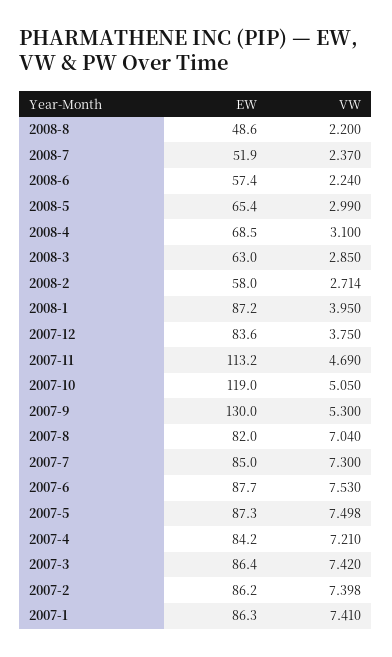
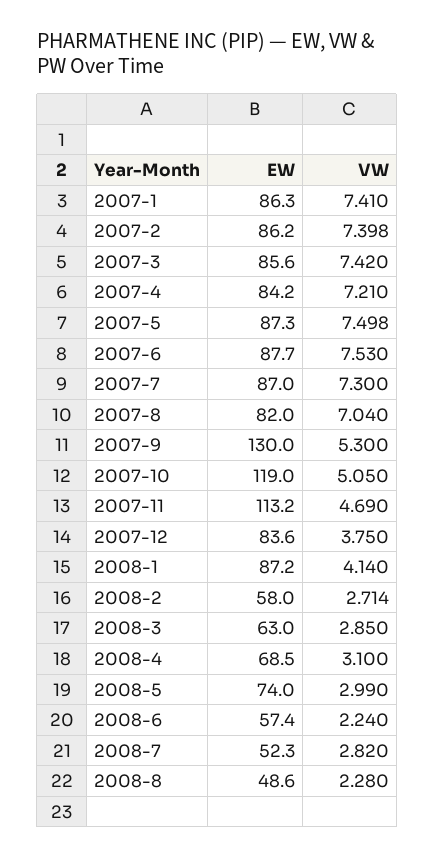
  {
    "EW": {
      "2008-8": 48.6,
-     "2008-7": 51.9,
+     "2008-7": 52.3,
      "2008-6": 57.4,
-     "2008-5": 65.4,
+     "2008-5": 74,
      "2008-4": 68.5,
      "2008-3": 63,
      "2008-2": 58,
      "2008-1": 87.2,
      "2007-12": 83.6,
      "2007-11": 113.2,
      "2007-10": 119,
      "2007-9": 130,
      "2007-8": 82,
-     "2007-7": 85,
+     "2007-7": 87,
      "2007-6": 87.7,
      "2007-5": 87.3,
      "2007-4": 84.2,
-     "2007-3": 86.4,
+     "2007-3": 85.6,
      "2007-2": 86.2,
      "2007-1": 86.3
    },
    "VW": {
-     "2008-8": 2.2,
+     "2008-8": 2.28,
-     "2008-7": 2.37,
+     "2008-7": 2.82,
      "2008-6": 2.24,
      "2008-5": 2.99,
      "2008-4": 3.1,
      "2008-3": 2.85,
      "2008-2": 2.714,
-     "2008-1": 3.95,
+     "2008-1": 4.14,
      "2007-12": 3.75,
      "2007-11": 4.69,
      "2007-10": 5.05,
      "2007-9": 5.3,
      "2007-8": 7.04,
      "2007-7": 7.3,
      "2007-6": 7.53,
      "2007-5": 7.498,
      "2007-4": 7.21,
      "2007-3": 7.42,
      "2007-2": 7.398,
      "2007-1": 7.41
    }
  }

